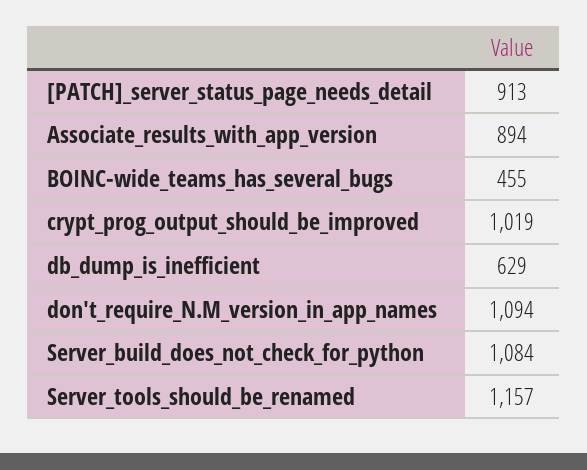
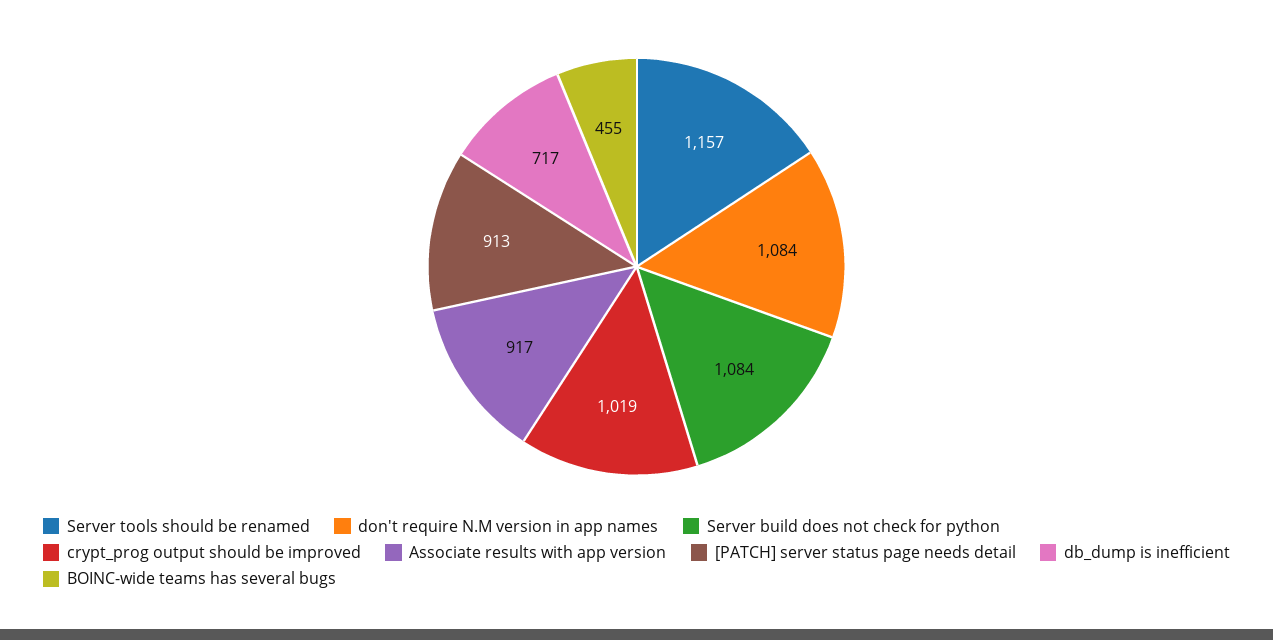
  {
    "[PATCH]_server_status_page_needs_detail": 913,
-   "Associate_results_with_app_version": 894,
+   "Associate_results_with_app_version": 917,
    "BOINC-wide_teams_has_several_bugs": 455,
    "crypt_prog_output_should_be_improved": 1019,
-   "db_dump_is_inefficient": 629,
+   "db_dump_is_inefficient": 717,
-   "don't_require_N.M_version_in_app_names": 1094,
+   "don't_require_N.M_version_in_app_names": 1084,
    "Server_build_does_not_check_for_python": 1084,
    "Server_tools_should_be_renamed": 1157
  }

